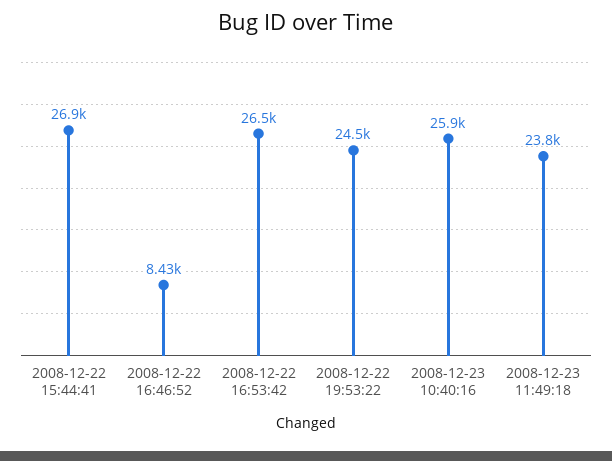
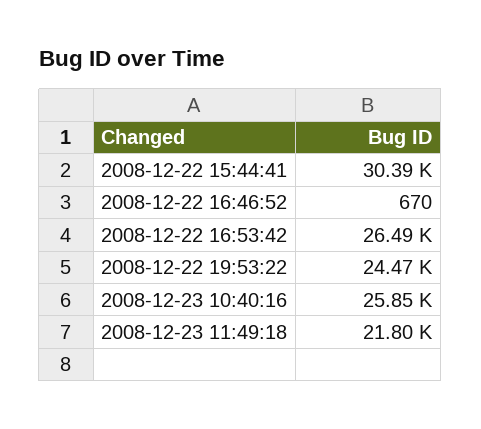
  {
-   "2008-12-22 15:44:41": 26900,
+   "2008-12-22 15:44:41": 30390,
-   "2008-12-22 16:46:52": 8430,
+   "2008-12-22 16:46:52": 670,
    "2008-12-22 16:53:42": 26490,
    "2008-12-22 19:53:22": 24470,
    "2008-12-23 10:40:16": 25850,
-   "2008-12-23 11:49:18": 23800
+   "2008-12-23 11:49:18": 21800
  }

